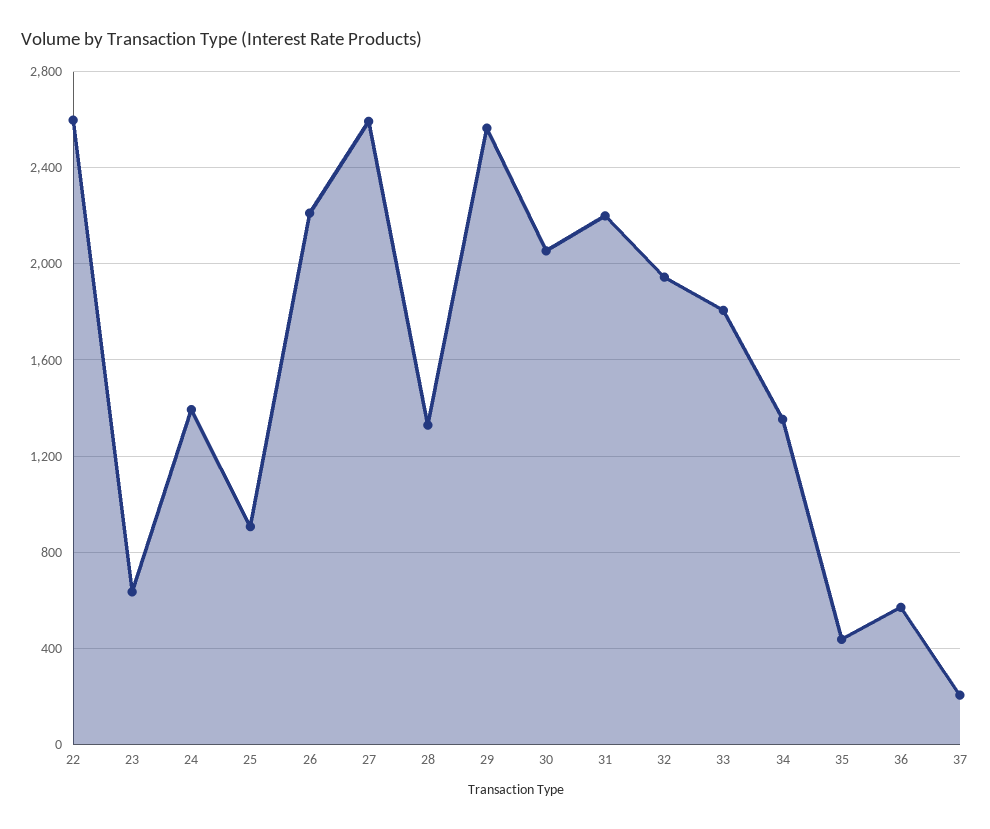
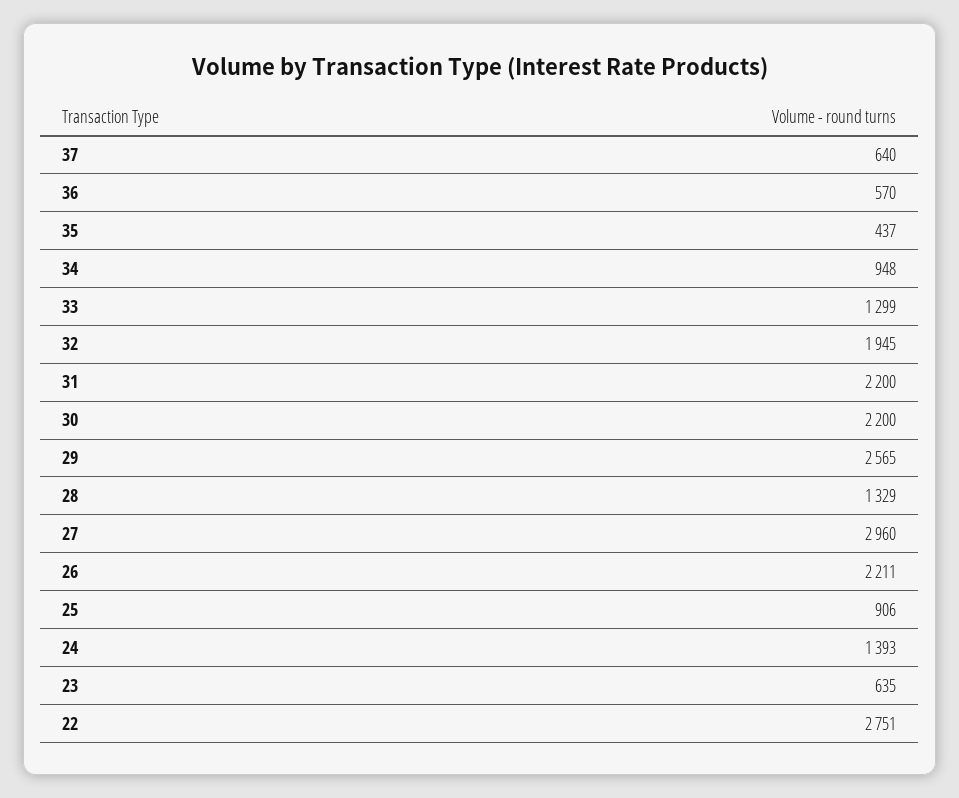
  {
-   "22": 2600,
+   "22": 2751,
    "23": 635,
    "24": 1393,
    "25": 906,
    "26": 2211,
-   "27": 2600,
+   "27": 2960,
    "28": 1329,
    "29": 2565,
-   "30": 2050,
+   "30": 2200,
    "31": 2200,
    "32": 1945,
-   "33": 1800,
+   "33": 1299,
-   "34": 1350,
+   "34": 948,
    "35": 437,
    "36": 570,
-   "37": 200
+   "37": 640
  }

